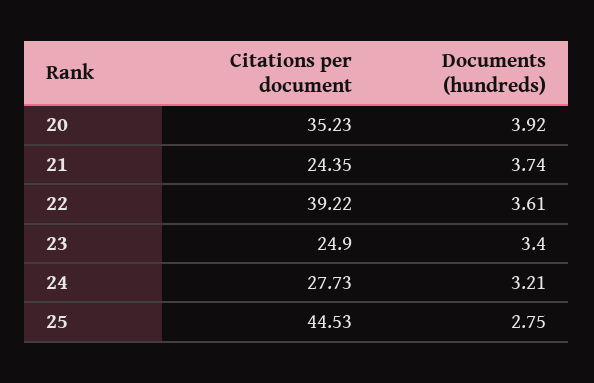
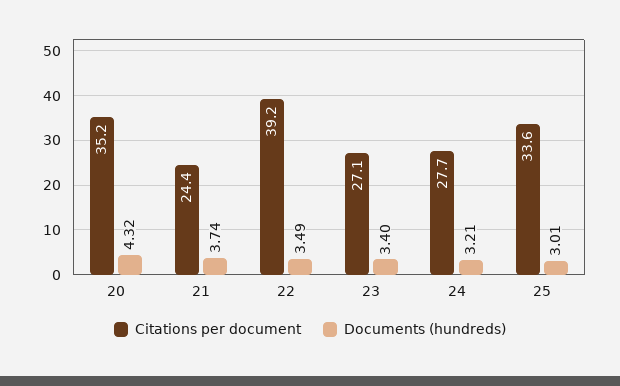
  {
    "Citations per document": {
      "20": 35.23,
      "21": 24.35,
      "22": 39.22,
-     "23": 24.9,
+     "23": 27.1,
      "24": 27.73,
-     "25": 44.53
+     "25": 33.6
    },
    "Documents (hundreds)": {
-     "20": 3.92,
+     "20": 4.32,
      "21": 3.74,
-     "22": 3.61,
+     "22": 3.49,
      "23": 3.4,
      "24": 3.21,
-     "25": 2.75
+     "25": 3.01
    }
  }

